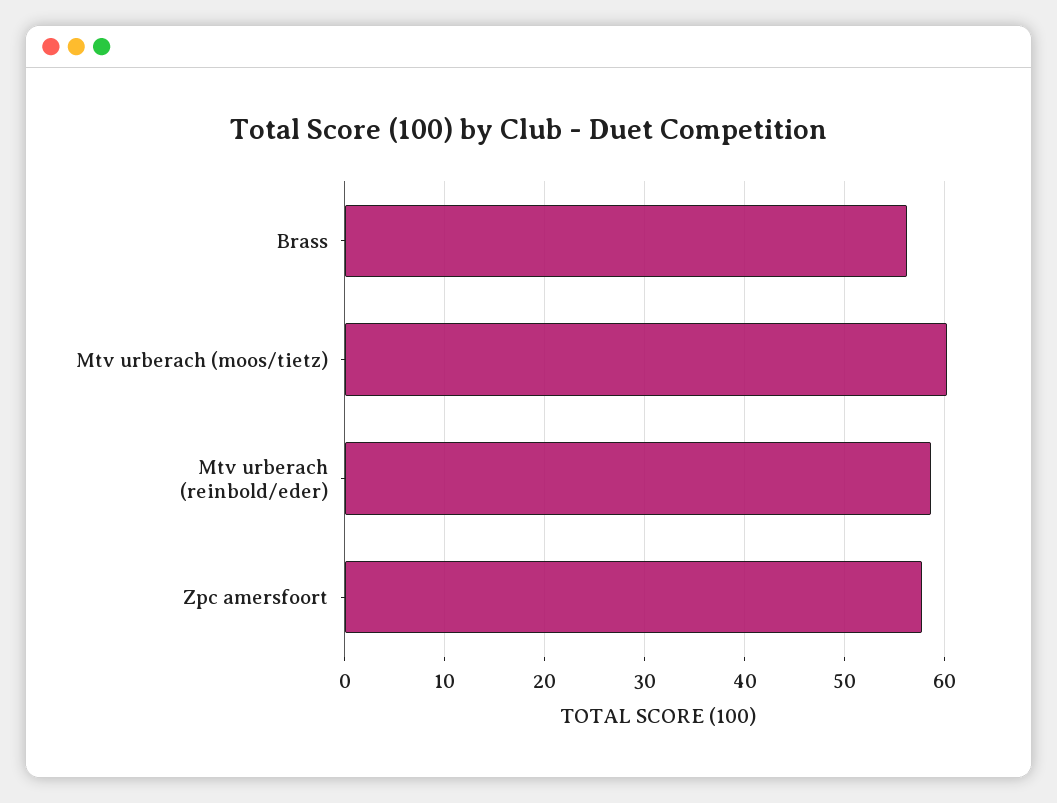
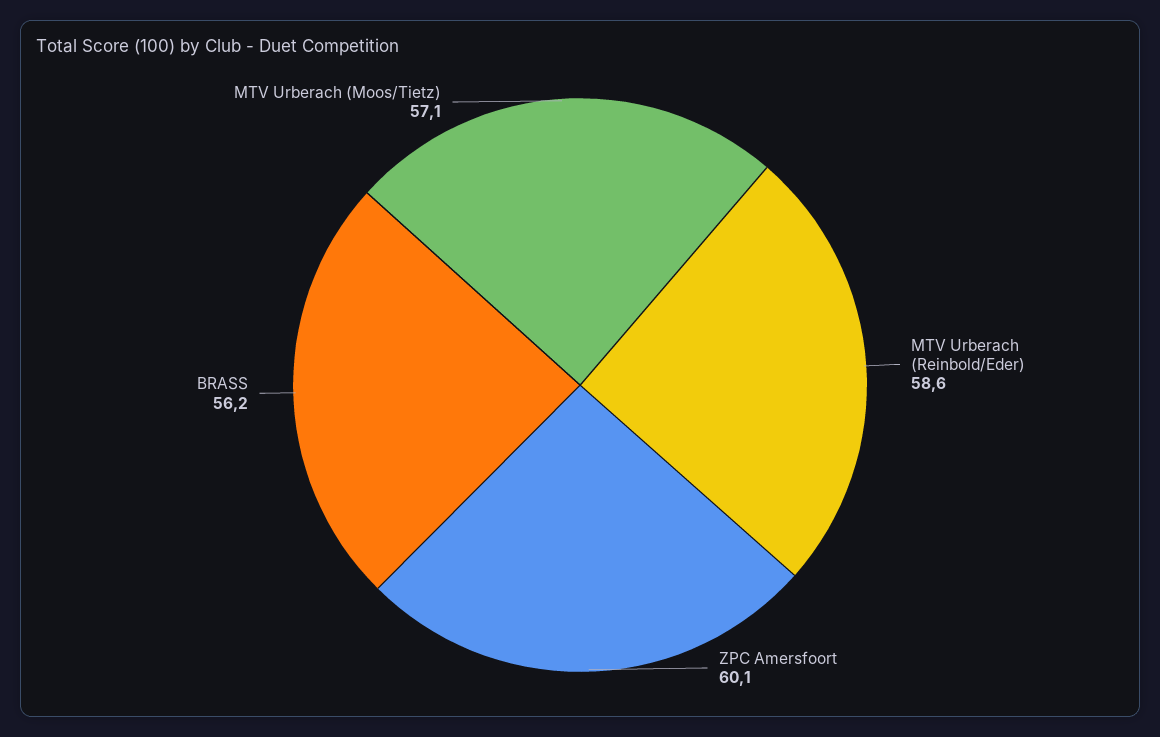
  {
    "Brass": 56.2,
-   "Mtv urberach (moos/tietz)": 60,
+   "Mtv urberach (moos/tietz)": 57.1,
    "Mtv urberach (reinbold/eder)": 58.6,
-   "Zpc amersfoort": 58
+   "Zpc amersfoort": 60.1
  }

